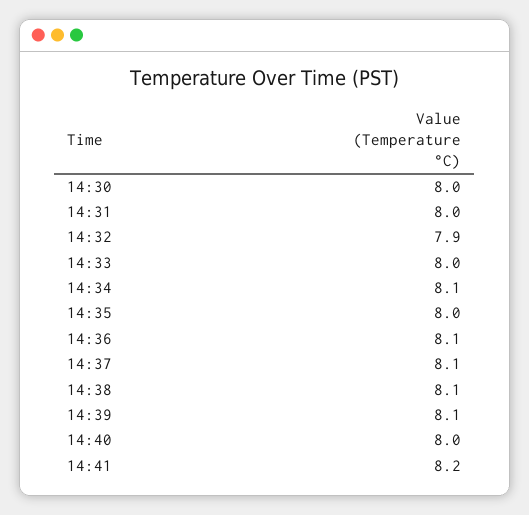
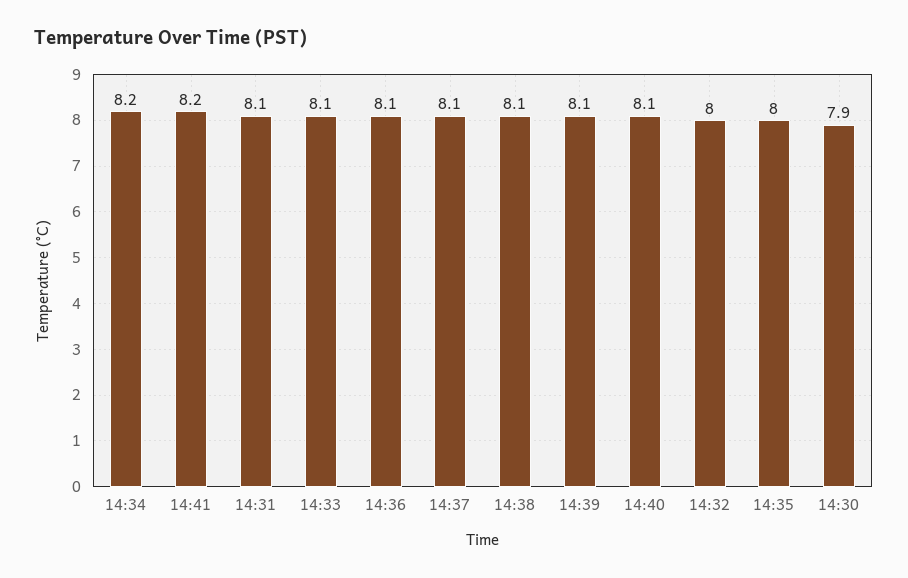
  {
-   "14:30": 8,
+   "14:30": 7.9,
-   "14:31": 8,
+   "14:31": 8.1,
-   "14:32": 7.9,
+   "14:32": 8,
-   "14:33": 8,
+   "14:33": 8.1,
-   "14:34": 8.1,
+   "14:34": 8.2,
    "14:35": 8,
    "14:36": 8.1,
    "14:37": 8.1,
    "14:38": 8.1,
    "14:39": 8.1,
-   "14:40": 8,
+   "14:40": 8.1,
    "14:41": 8.2
  }

